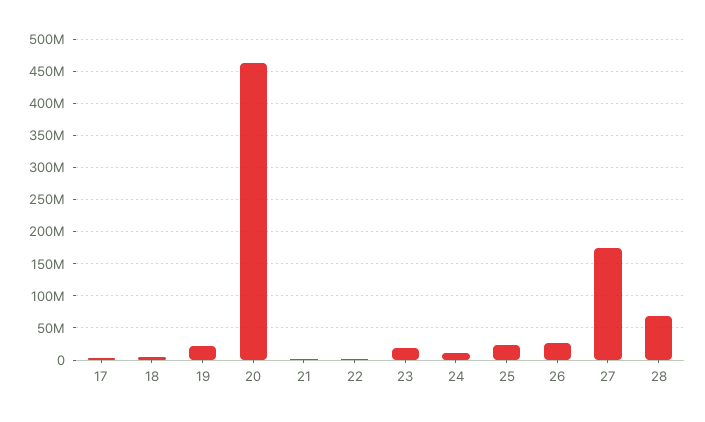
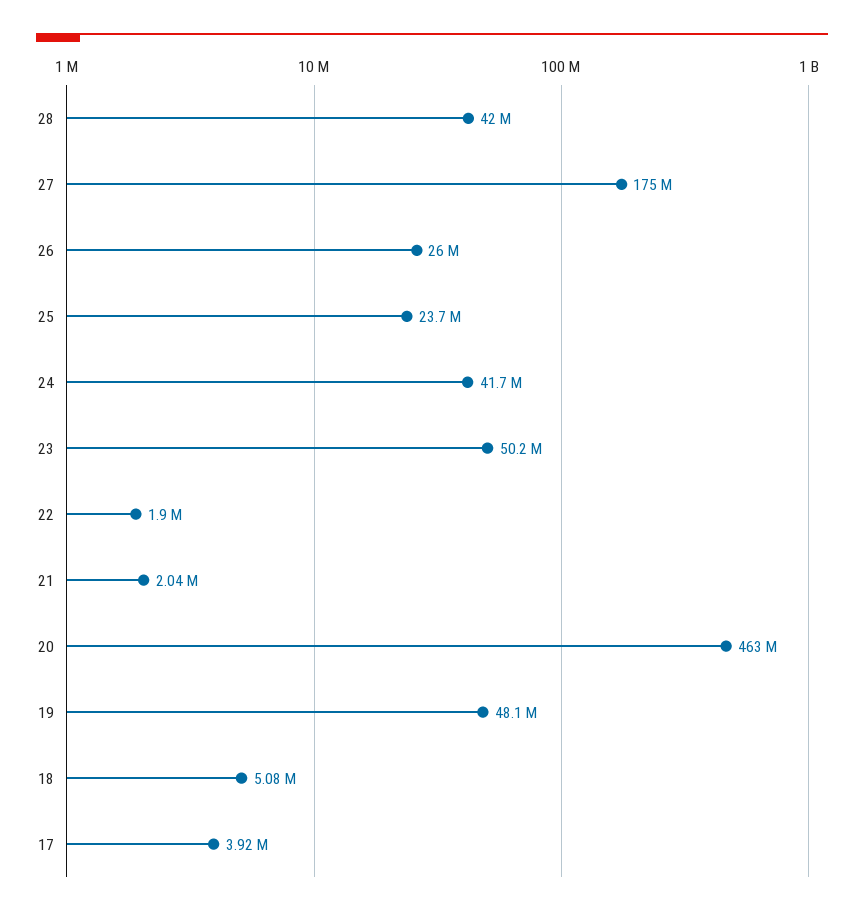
  {
    "17": 3920000,
    "18": 5080000,
-   "19": 20000000,
+   "19": 48100000,
    "20": 463000000,
    "21": 2040000,
    "22": 1900000,
-   "23": 20000000,
+   "23": 50200000,
-   "24": 10000000,
+   "24": 41700000,
    "25": 23700000,
    "26": 26000000,
    "27": 175000000,
-   "28": 70000000
+   "28": 42000000
  }

